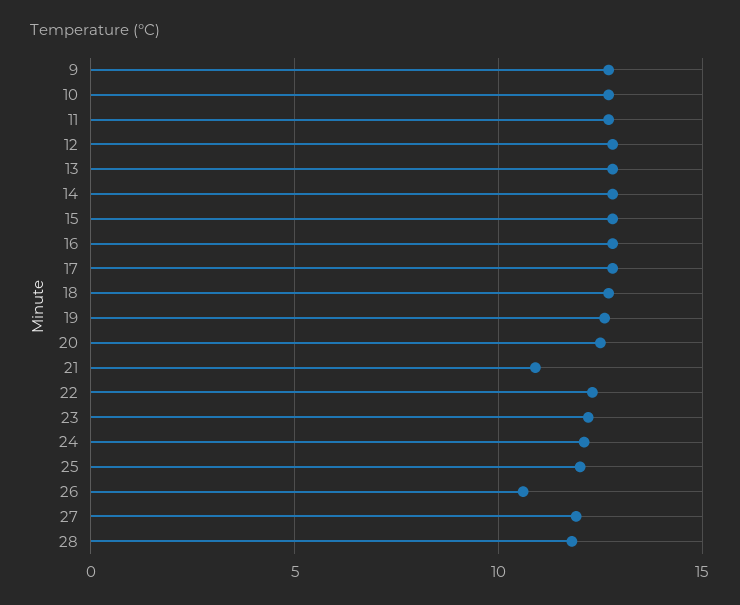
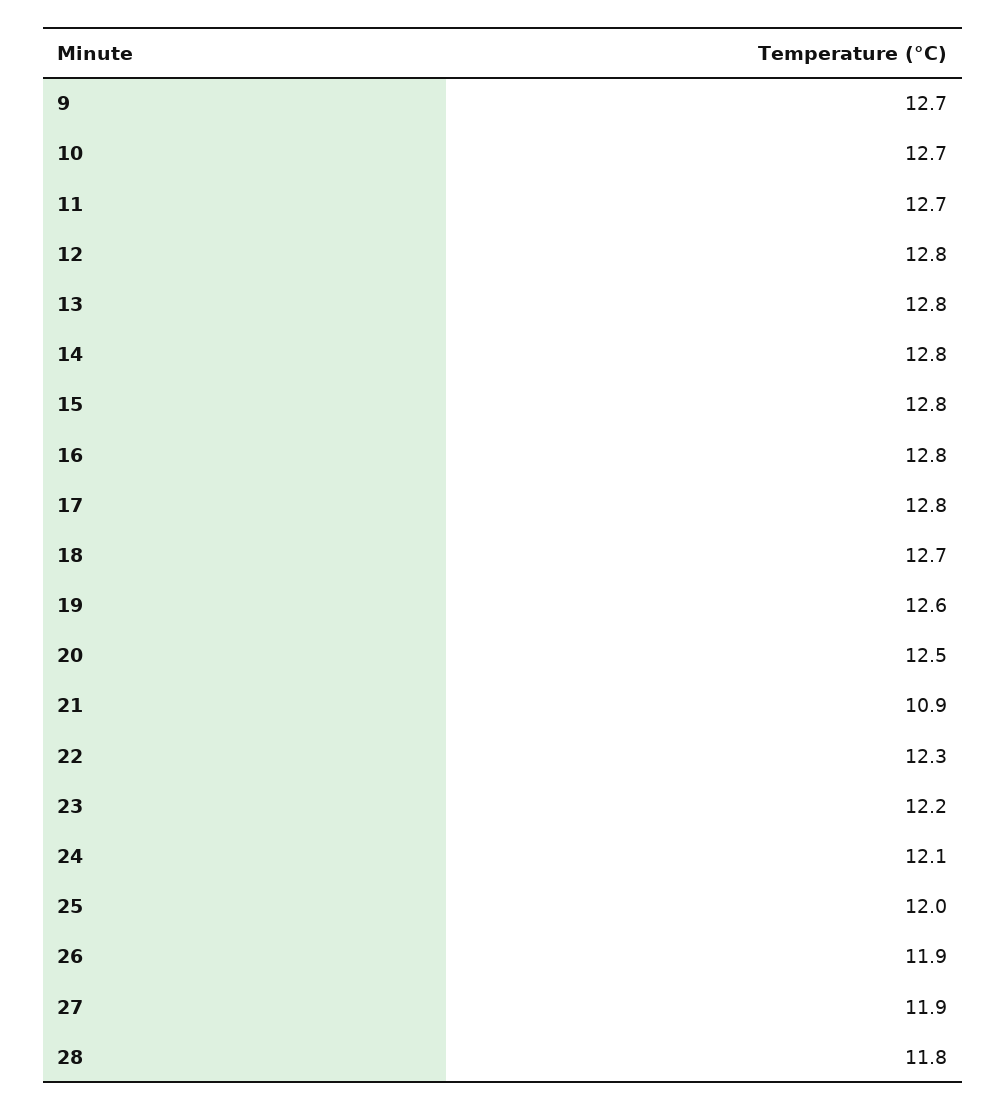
  {
    "9": 12.7,
    "10": 12.7,
    "11": 12.7,
    "12": 12.8,
    "13": 12.8,
    "14": 12.8,
    "15": 12.8,
    "16": 12.8,
    "17": 12.8,
    "18": 12.7,
    "19": 12.6,
    "20": 12.5,
    "21": 10.9,
    "22": 12.3,
    "23": 12.2,
    "24": 12.1,
    "25": 12,
-   "26": 10.5,
+   "26": 11.9,
    "27": 11.9,
    "28": 11.8
  }

